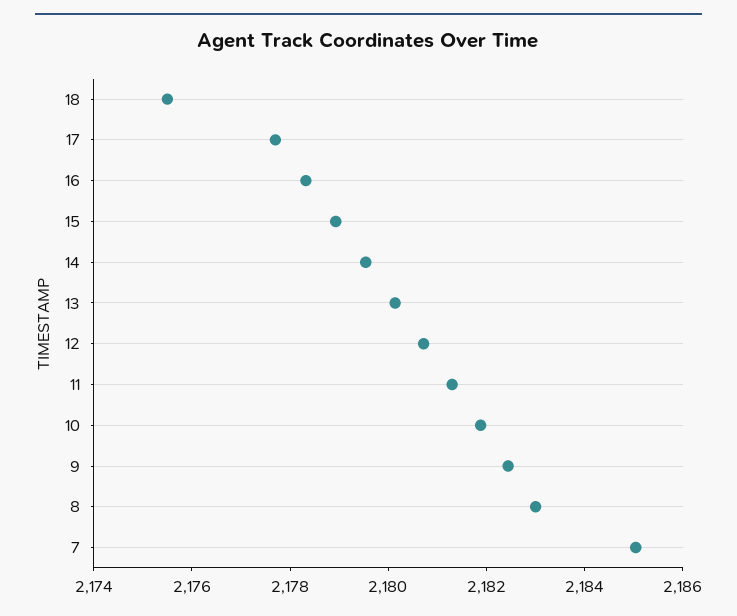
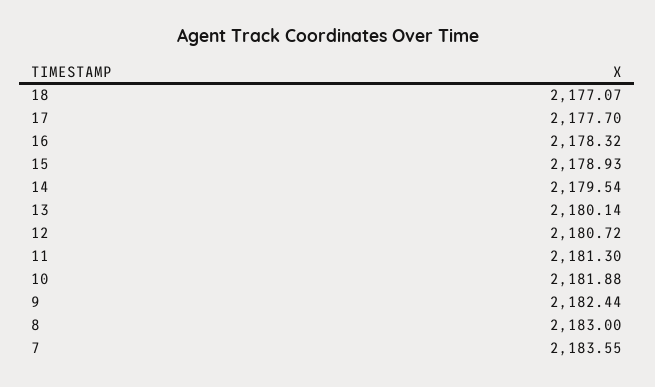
  {
-   "18": 2175.5,
+   "18": 2177.07,
    "17": 2177.7,
    "16": 2178.32,
    "15": 2178.93,
    "14": 2179.54,
    "13": 2180.14,
    "12": 2180.72,
    "11": 2181.3,
    "10": 2181.88,
    "9": 2182.44,
    "8": 2183,
-   "7": 2185
+   "7": 2183.55
  }

